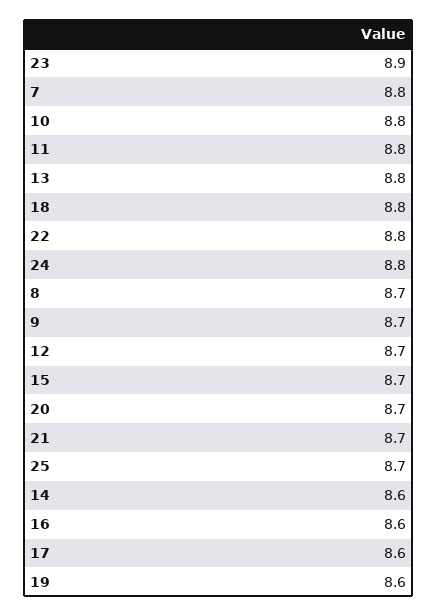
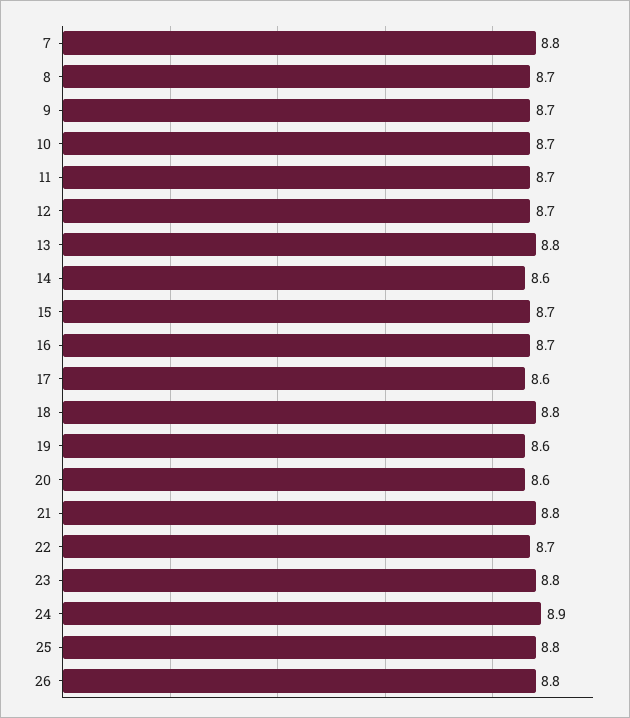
  {
-   "23": 8.9,
+   "23": 8.8,
    "7": 8.8,
-   "10": 8.8,
+   "10": 8.7,
-   "11": 8.8,
+   "11": 8.7,
    "13": 8.8,
    "18": 8.8,
-   "22": 8.8,
+   "22": 8.7,
-   "24": 8.8,
+   "24": 8.9,
    "8": 8.7,
    "9": 8.7,
    "12": 8.7,
    "15": 8.7,
-   "20": 8.7,
+   "20": 8.6,
-   "21": 8.7,
+   "21": 8.8,
-   "25": 8.7,
+   "25": 8.8,
    "14": 8.6,
-   "16": 8.6,
+   "16": 8.7,
    "17": 8.6,
-   "19": 8.6
+   "19": 8.6,
+   "26": 8.8
  }

